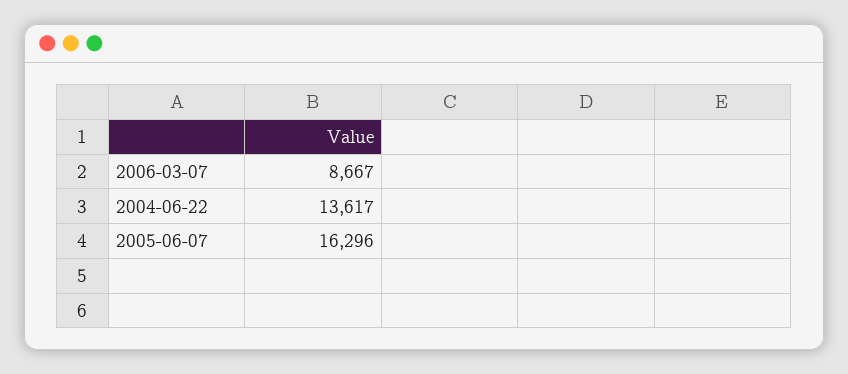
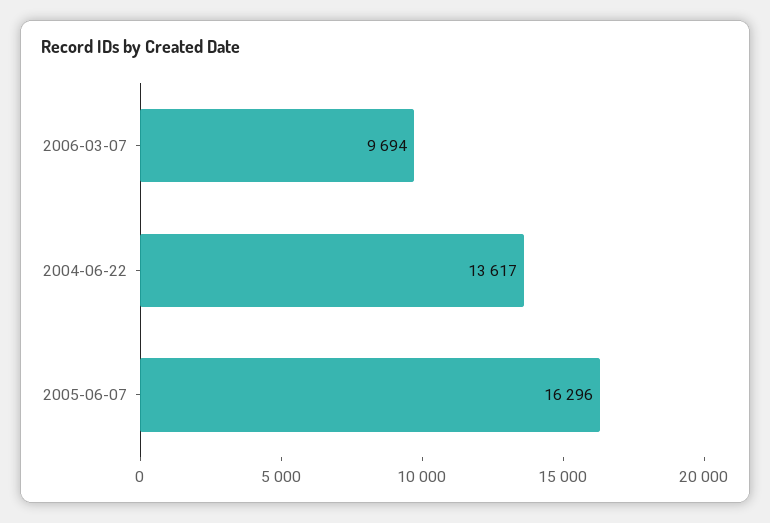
  {
-   "2006-03-07": 8667,
+   "2006-03-07": 9694,
    "2004-06-22": 13617,
    "2005-06-07": 16296
  }

